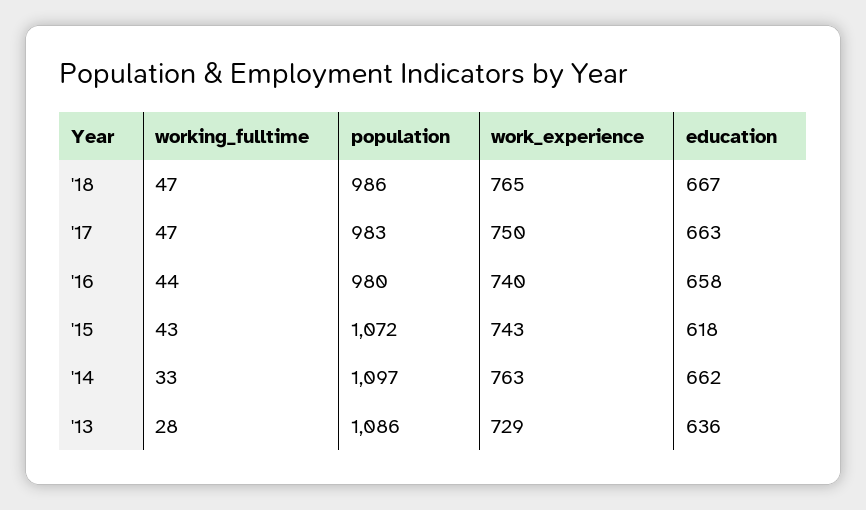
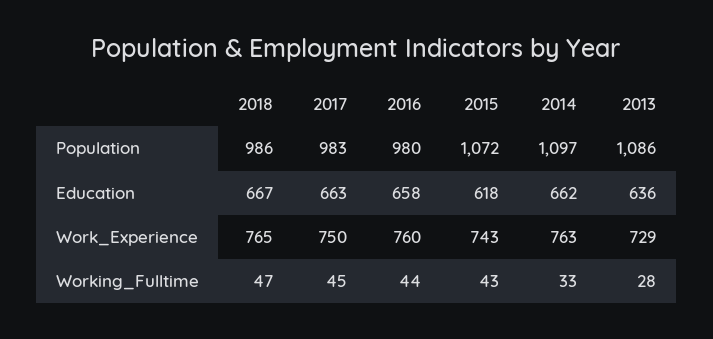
  {
    "working_fulltime": {
      "'18": 47,
-     "'17": 47,
+     "'17": 45,
      "'16": 44,
      "'15": 43,
      "'14": 33,
      "'13": 28
    },
    "population": {
      "'18": 986,
      "'17": 983,
      "'16": 980,
      "'15": 1072,
      "'14": 1097,
      "'13": 1086
    },
    "work_experience": {
      "'18": 765,
      "'17": 750,
-     "'16": 740,
+     "'16": 760,
      "'15": 743,
      "'14": 763,
      "'13": 729
    },
    "education": {
      "'18": 667,
      "'17": 663,
      "'16": 658,
      "'15": 618,
      "'14": 662,
      "'13": 636
    }
  }

